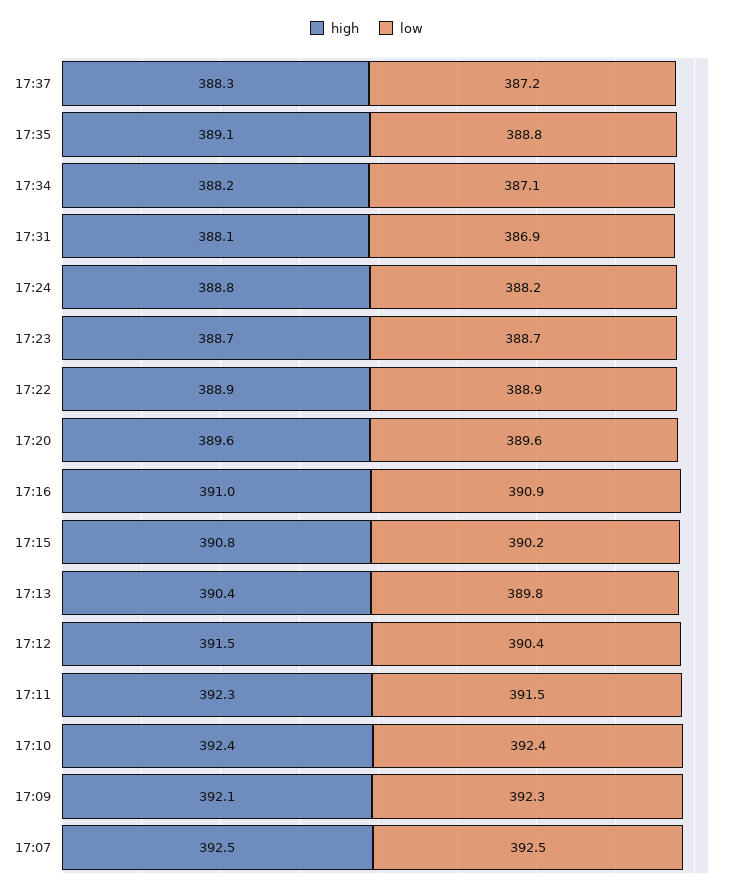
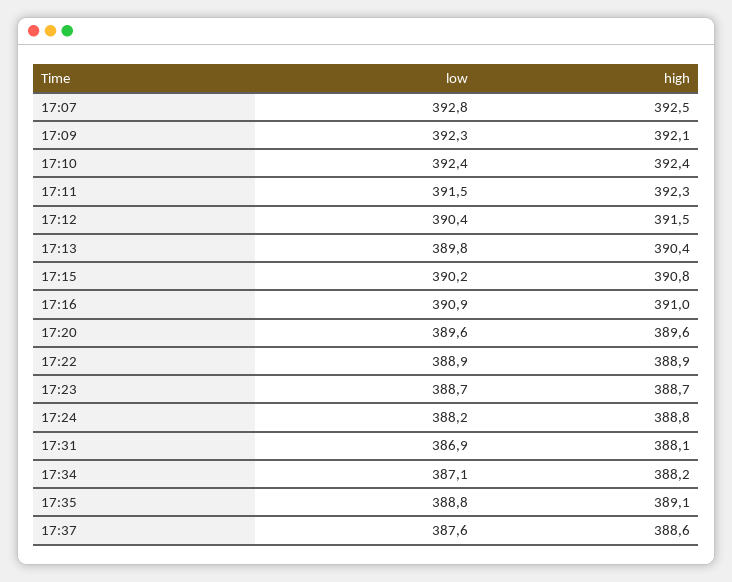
  {
    "high": {
-     "17:37": 388.3,
+     "17:37": 388.6,
      "17:35": 389.1,
      "17:34": 388.2,
      "17:31": 388.1,
      "17:24": 388.8,
      "17:23": 388.7,
      "17:22": 388.9,
      "17:20": 389.6,
      "17:16": 391,
      "17:15": 390.8,
      "17:13": 390.4,
      "17:12": 391.5,
      "17:11": 392.3,
      "17:10": 392.4,
      "17:09": 392.1,
      "17:07": 392.5
    },
    "low": {
-     "17:37": 387.2,
+     "17:37": 387.6,
      "17:35": 388.8,
      "17:34": 387.1,
      "17:31": 386.9,
      "17:24": 388.2,
      "17:23": 388.7,
      "17:22": 388.9,
      "17:20": 389.6,
      "17:16": 390.9,
      "17:15": 390.2,
      "17:13": 389.8,
      "17:12": 390.4,
      "17:11": 391.5,
      "17:10": 392.4,
      "17:09": 392.3,
-     "17:07": 392.5
+     "17:07": 392.8
    }
  }

